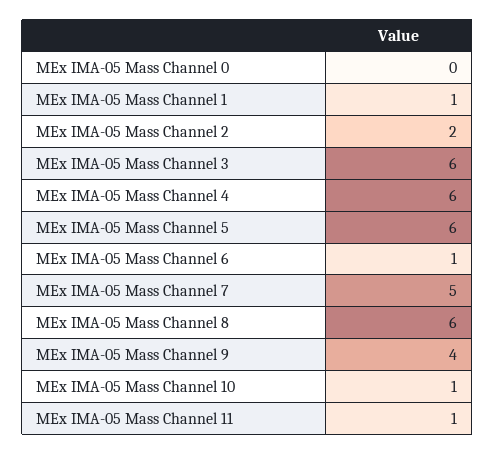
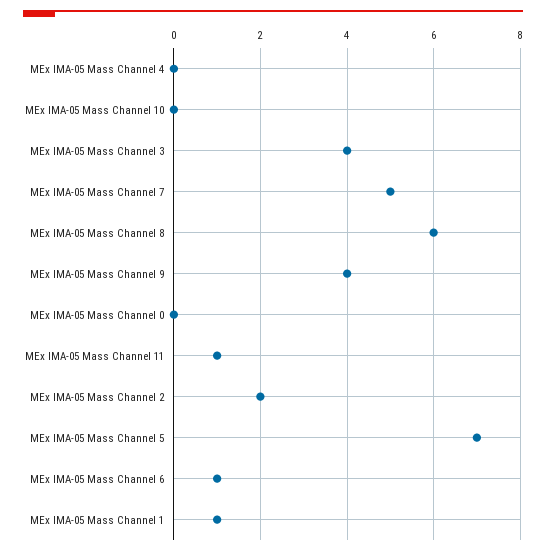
  {
    "MEx IMA-05 Mass Channel 0": 0,
    "MEx IMA-05 Mass Channel 1": 1,
    "MEx IMA-05 Mass Channel 2": 2,
-   "MEx IMA-05 Mass Channel 3": 6,
+   "MEx IMA-05 Mass Channel 3": 4,
-   "MEx IMA-05 Mass Channel 4": 6,
+   "MEx IMA-05 Mass Channel 4": 0,
-   "MEx IMA-05 Mass Channel 5": 6,
+   "MEx IMA-05 Mass Channel 5": 7,
    "MEx IMA-05 Mass Channel 6": 1,
    "MEx IMA-05 Mass Channel 7": 5,
    "MEx IMA-05 Mass Channel 8": 6,
    "MEx IMA-05 Mass Channel 9": 4,
-   "MEx IMA-05 Mass Channel 10": 1,
+   "MEx IMA-05 Mass Channel 10": 0,
    "MEx IMA-05 Mass Channel 11": 1
  }

